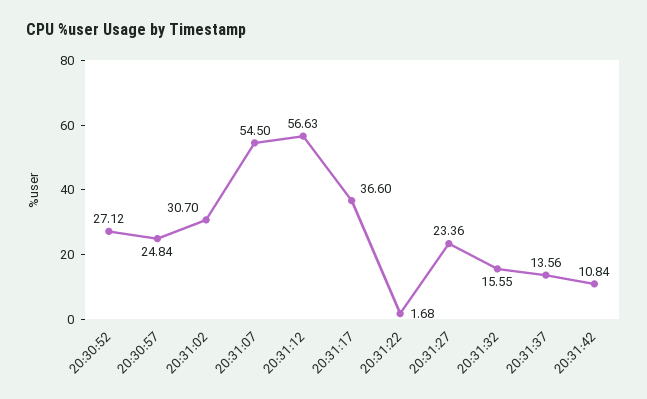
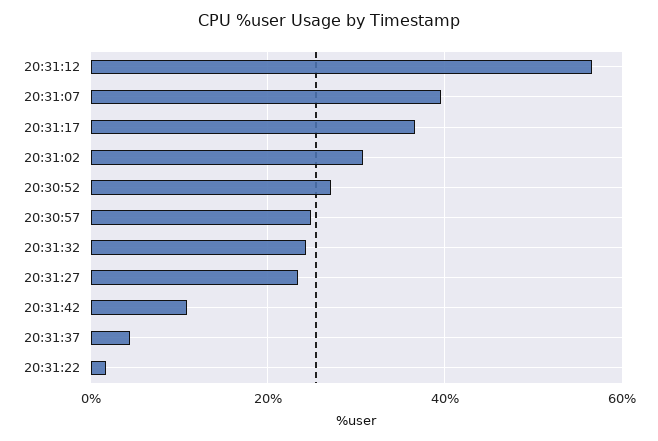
  {
    "20:30:52": 27.12,
    "20:30:57": 24.84,
    "20:31:02": 30.7,
-   "20:31:07": 54.5,
+   "20:31:07": 40,
    "20:31:12": 56.63,
    "20:31:17": 36.6,
    "20:31:22": 1.68,
    "20:31:27": 23.36,
-   "20:31:32": 15.55,
+   "20:31:32": 24,
-   "20:31:37": 13.56,
+   "20:31:37": 4,
    "20:31:42": 10.84
  }

